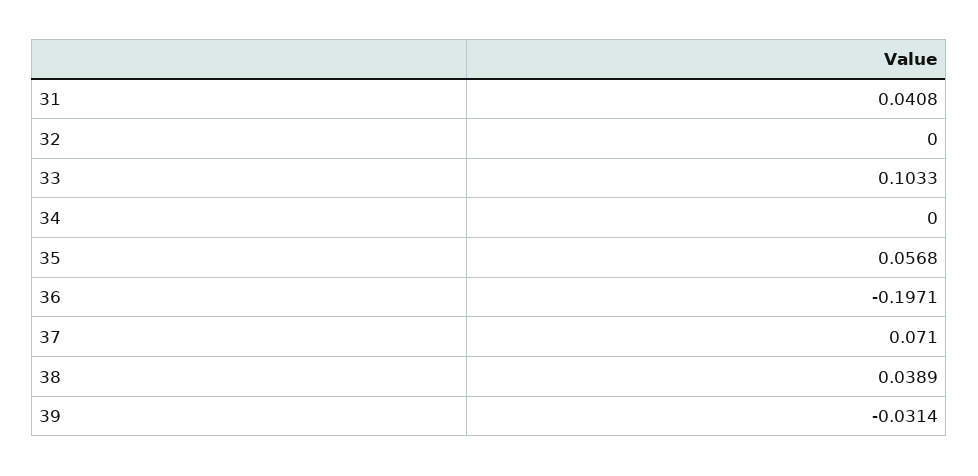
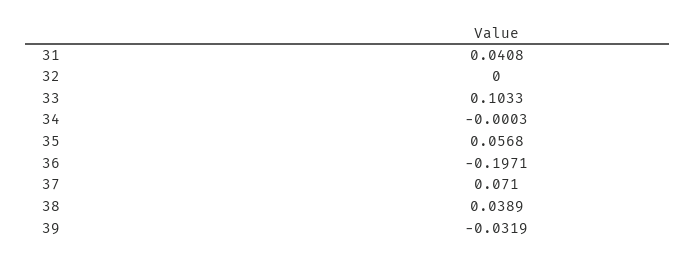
  {
    "31": 0.0408,
    "32": 0,
    "33": 0.1033,
-   "34": 0,
+   "34": -0.0003,
    "35": 0.0568,
    "36": -0.1971,
    "37": 0.071,
    "38": 0.0389,
-   "39": -0.0314
+   "39": -0.0319
  }

